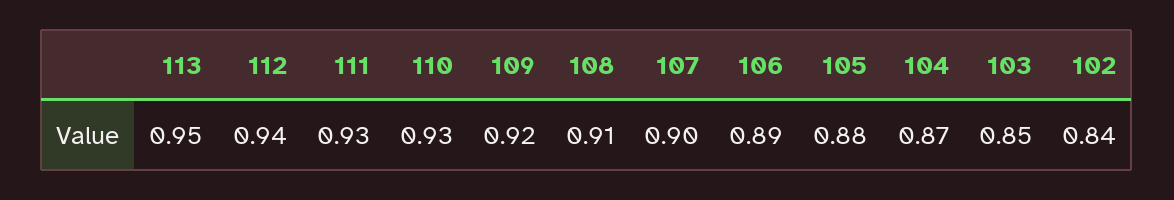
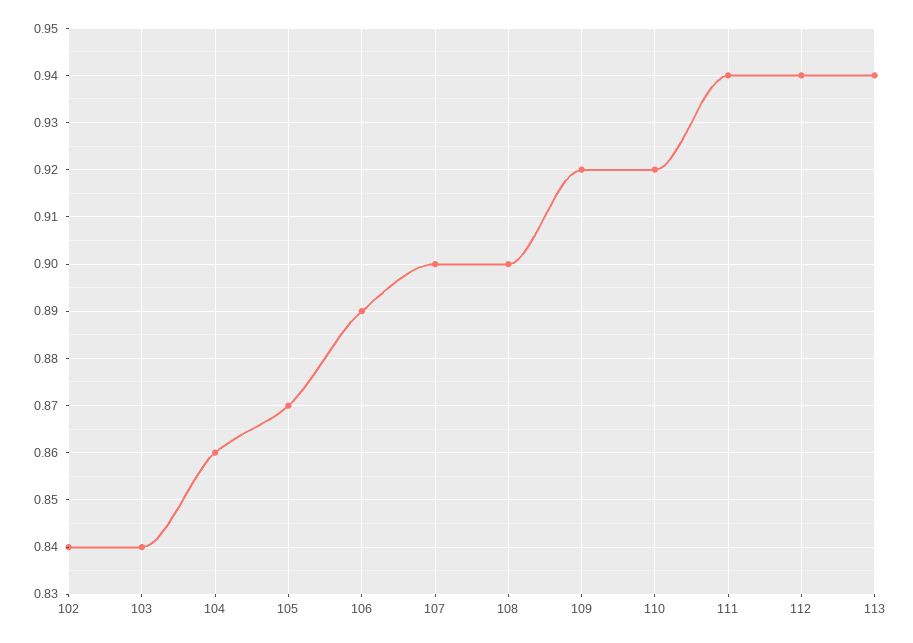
  {
-   "113": 0.95,
+   "113": 0.94,
    "112": 0.94,
-   "111": 0.93,
+   "111": 0.94,
-   "110": 0.93,
+   "110": 0.92,
    "109": 0.92,
-   "108": 0.91,
+   "108": 0.9,
    "107": 0.9,
    "106": 0.89,
-   "105": 0.88,
+   "105": 0.87,
-   "104": 0.87,
+   "104": 0.86,
-   "103": 0.85,
+   "103": 0.84,
    "102": 0.84
  }

